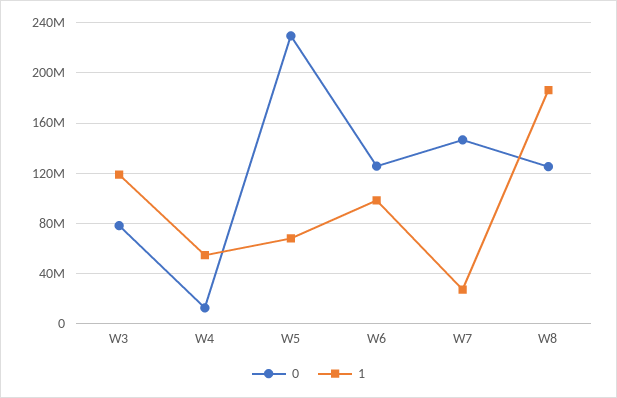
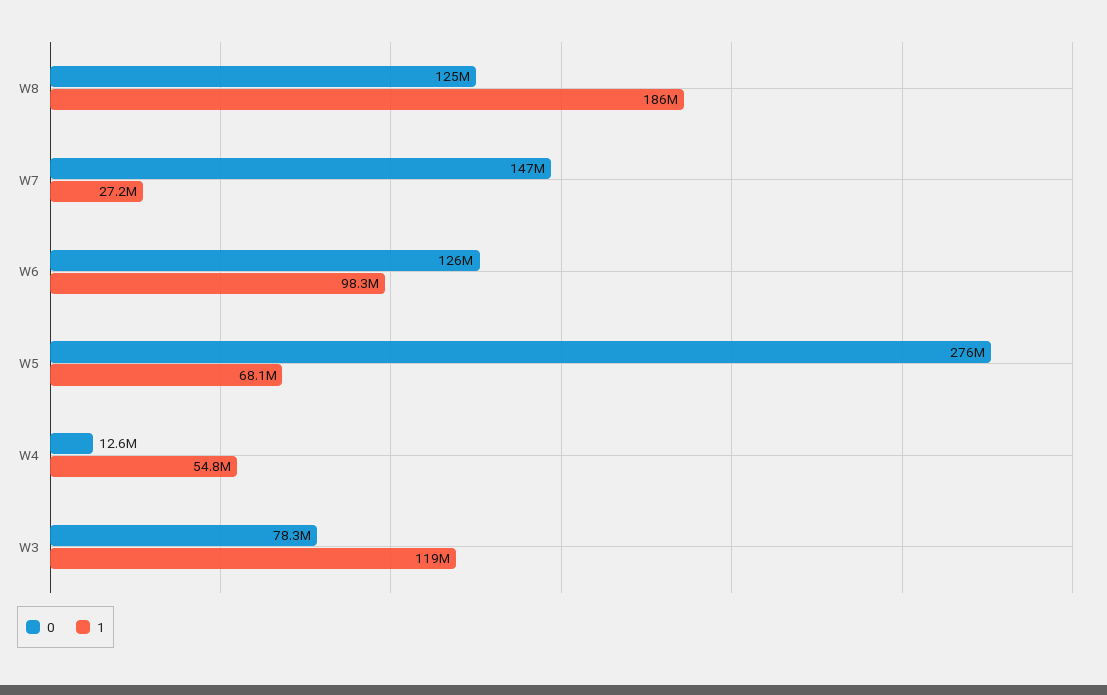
  {
    "0": {
      "W3": 78300000,
      "W4": 12600000,
-     "W5": 230000000,
+     "W5": 276000000,
      "W6": 126000000,
      "W7": 147000000,
      "W8": 125000000
    },
    "1": {
      "W3": 119000000,
      "W4": 54800000,
      "W5": 68100000,
      "W6": 98300000,
      "W7": 27200000,
      "W8": 186000000
    }
  }

